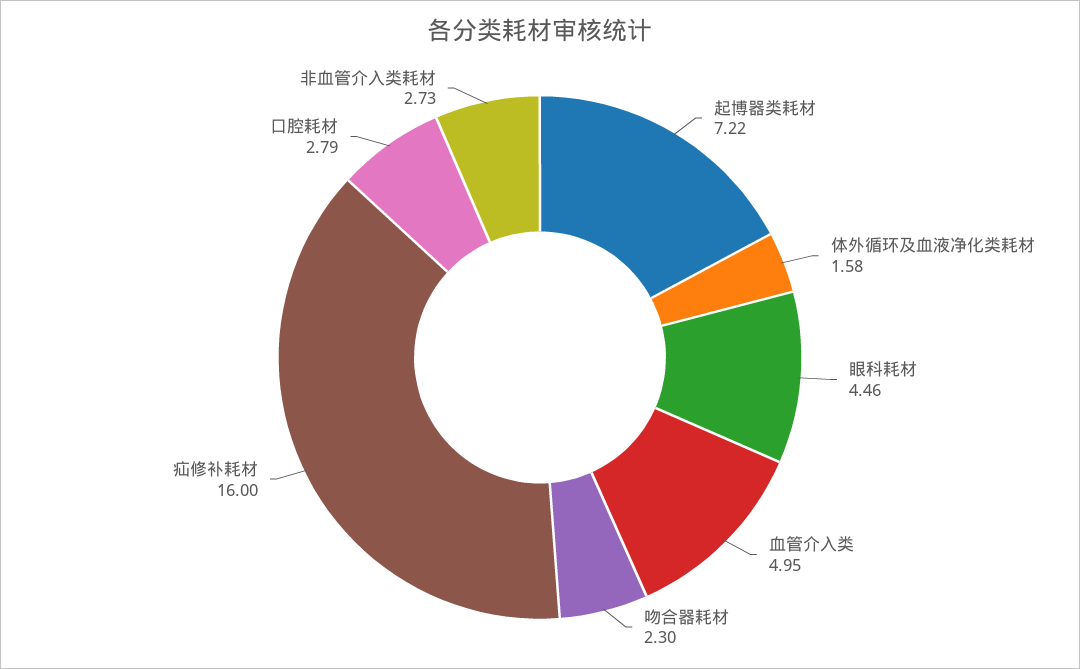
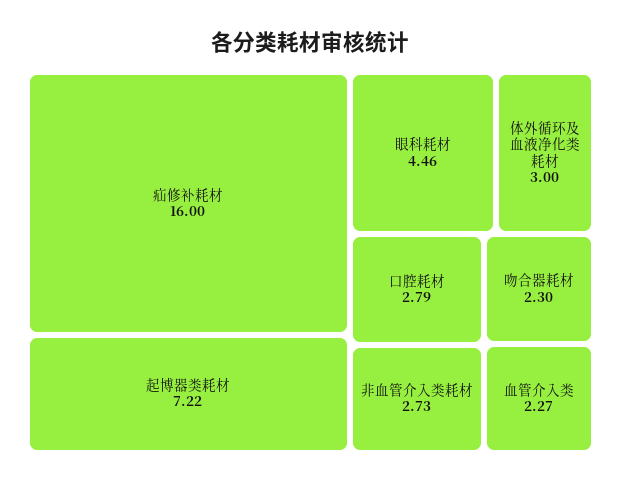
  {
    "起博器类耗材": 7.22,
-   "体外循环及血液净化类耗材": 1.58,
+   "体外循环及血液净化类耗材": 3,
    "眼科耗材": 4.46,
-   "血管介入类": 4.95,
+   "血管介入类": 2.27,
    "吻合器耗材": 2.3,
    "疝修补耗材": 16,
    "口腔耗材": 2.79,
    "非血管介入类耗材": 2.73
  }

